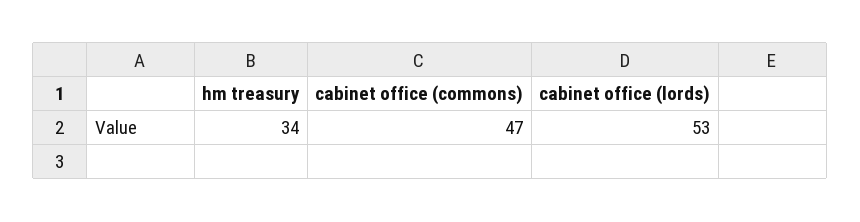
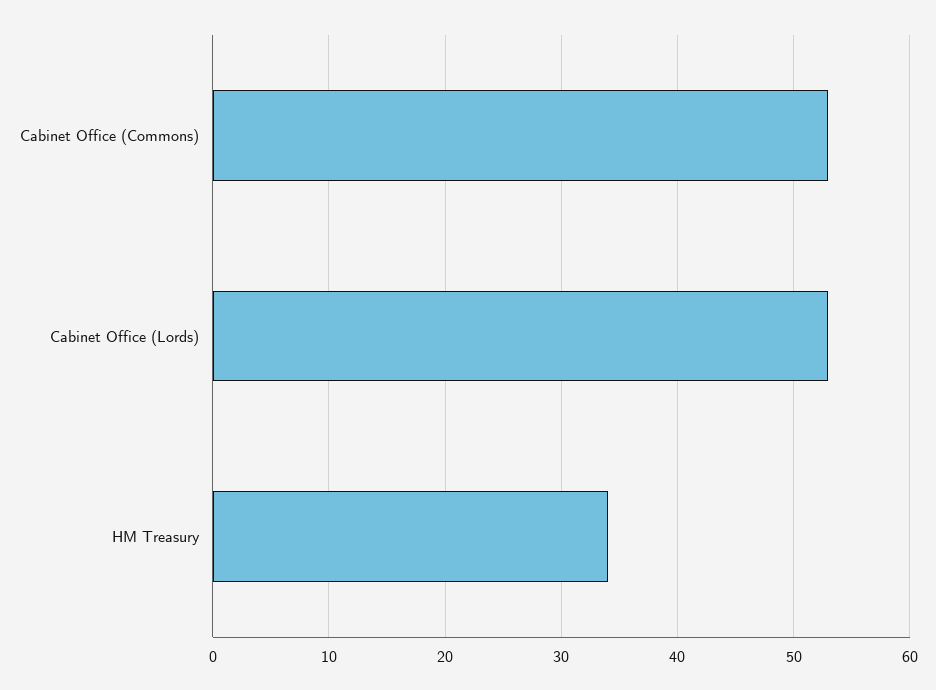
  {
    "hm treasury": 34,
-   "cabinet office (commons)": 47,
+   "cabinet office (commons)": 53,
    "cabinet office (lords)": 53
  }

